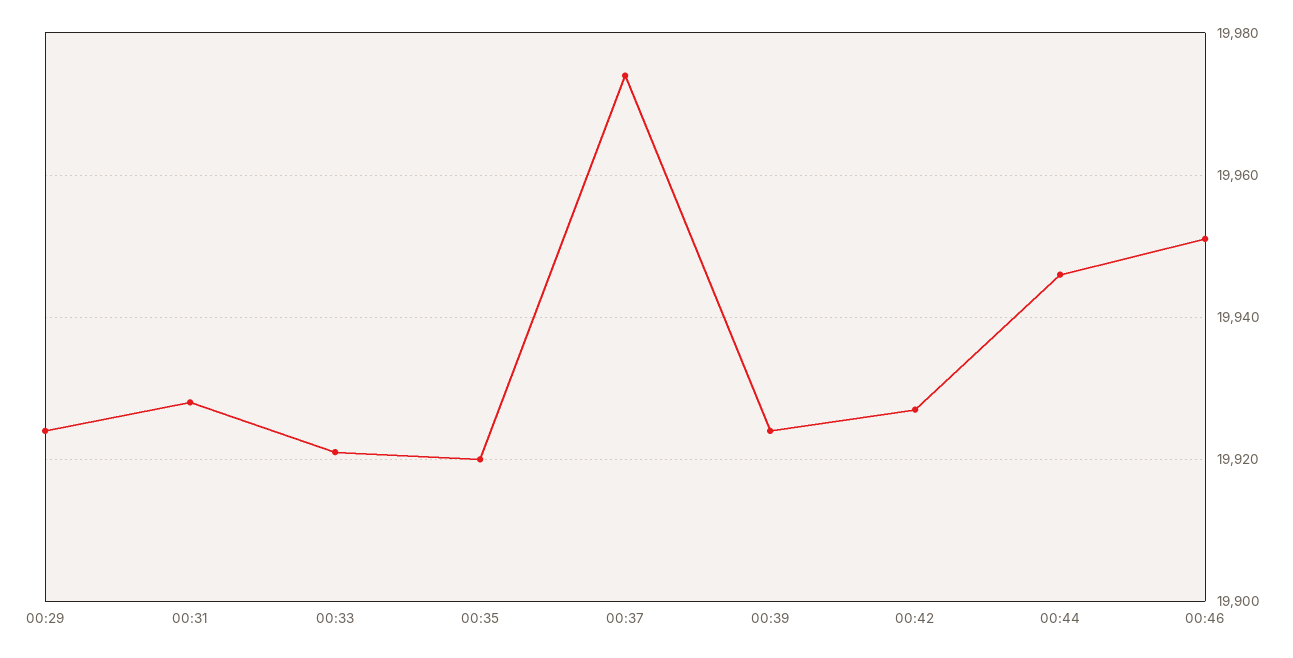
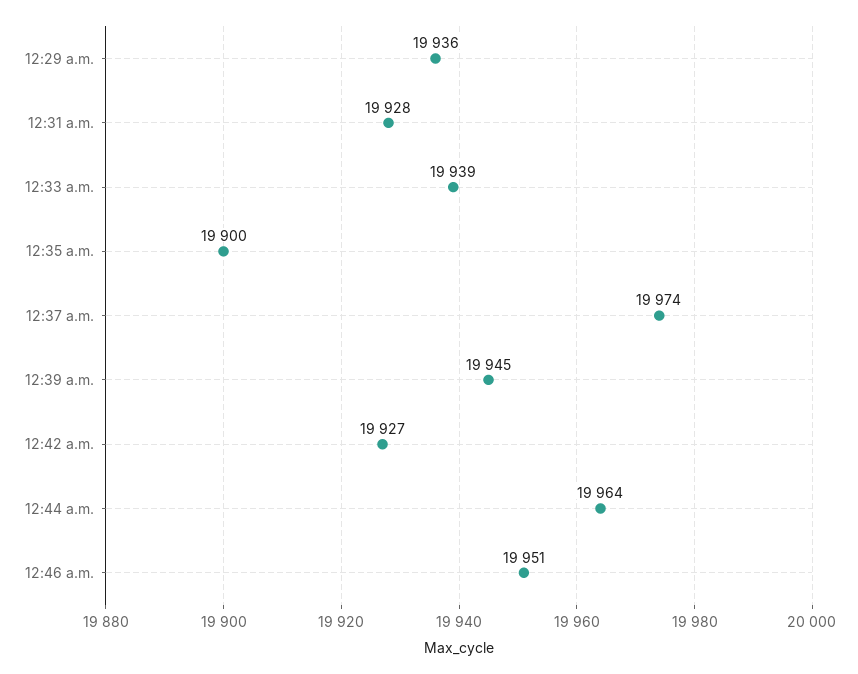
  {
-   "00:29": 19925,
+   "00:29": 19936,
    "00:31": 19928,
-   "00:33": 19920,
+   "00:33": 19939,
-   "00:35": 19920,
+   "00:35": 19900,
    "00:37": 19974,
-   "00:39": 19925,
+   "00:39": 19945,
    "00:42": 19927,
-   "00:44": 19945,
+   "00:44": 19964,
    "00:46": 19951
  }

